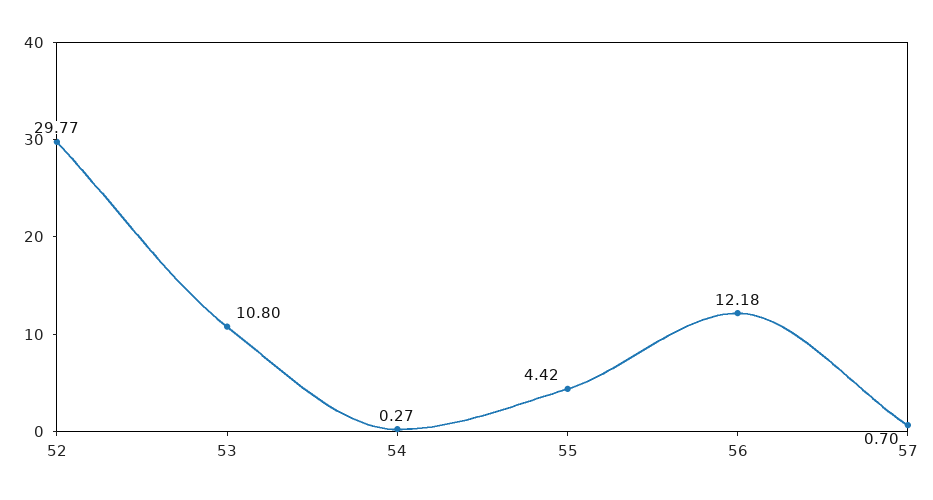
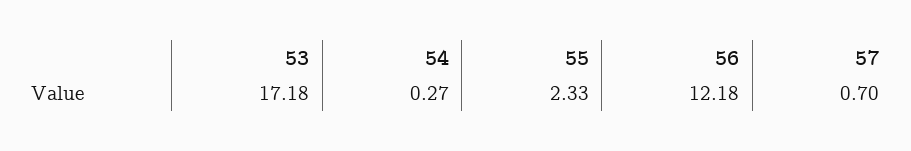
  {
-   "52": 29.77,
-   "53": 10.8,
+   "53": 17.18,
    "54": 0.27,
-   "55": 4.42,
+   "55": 2.33,
    "56": 12.18,
    "57": 0.7
  }

